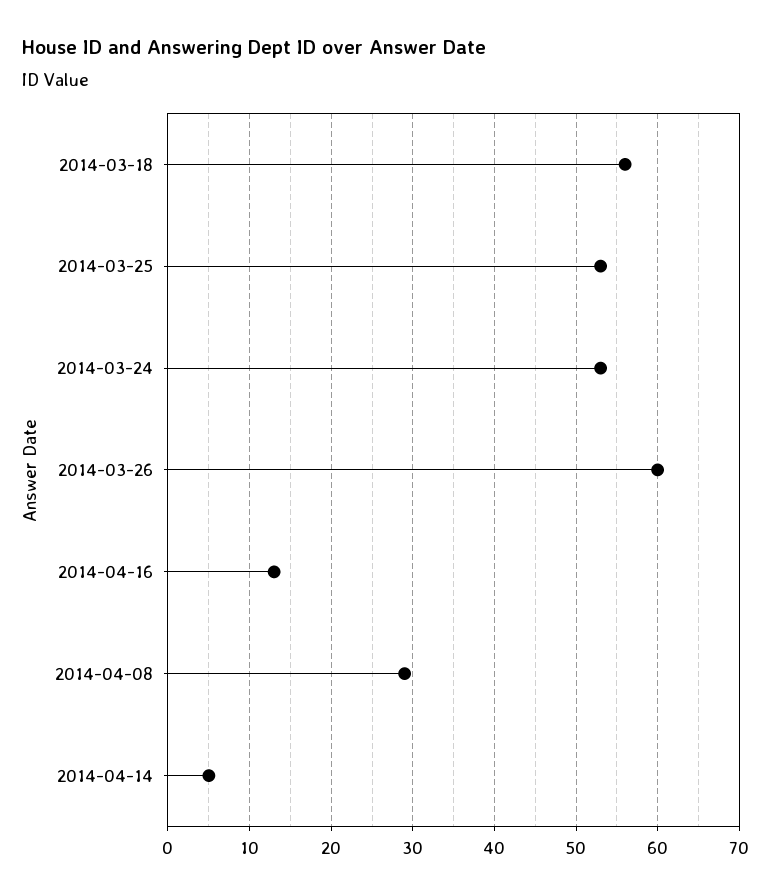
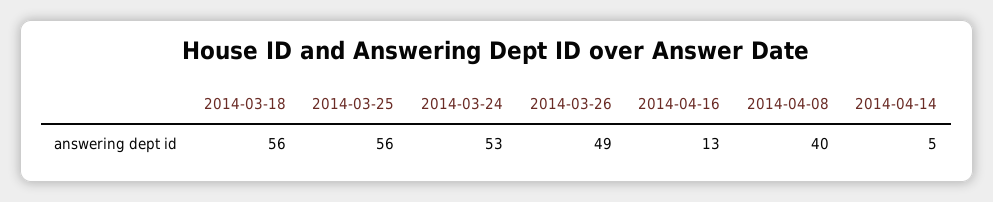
  {
    "2014-03-18": 56,
-   "2014-03-25": 53,
+   "2014-03-25": 56,
    "2014-03-24": 53,
-   "2014-03-26": 60,
+   "2014-03-26": 49,
    "2014-04-16": 13,
-   "2014-04-08": 29,
+   "2014-04-08": 40,
    "2014-04-14": 5
  }

